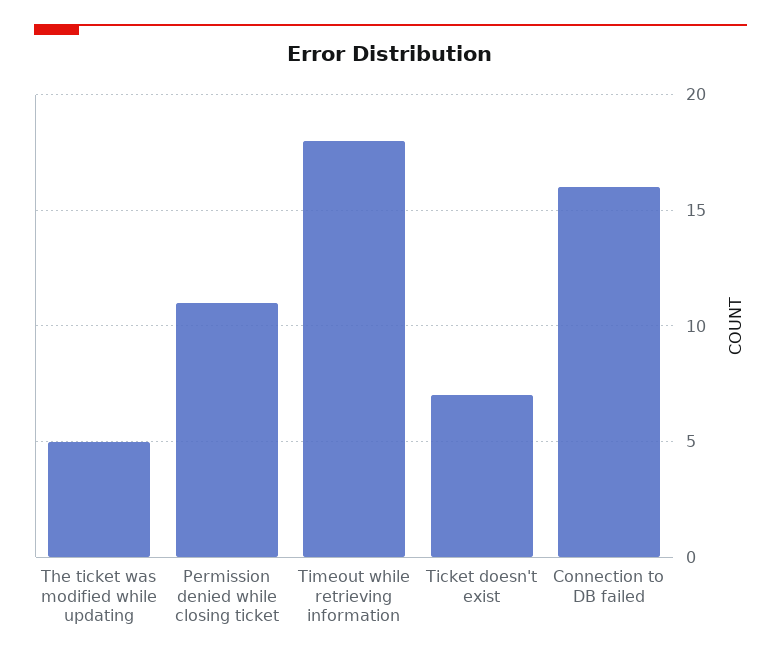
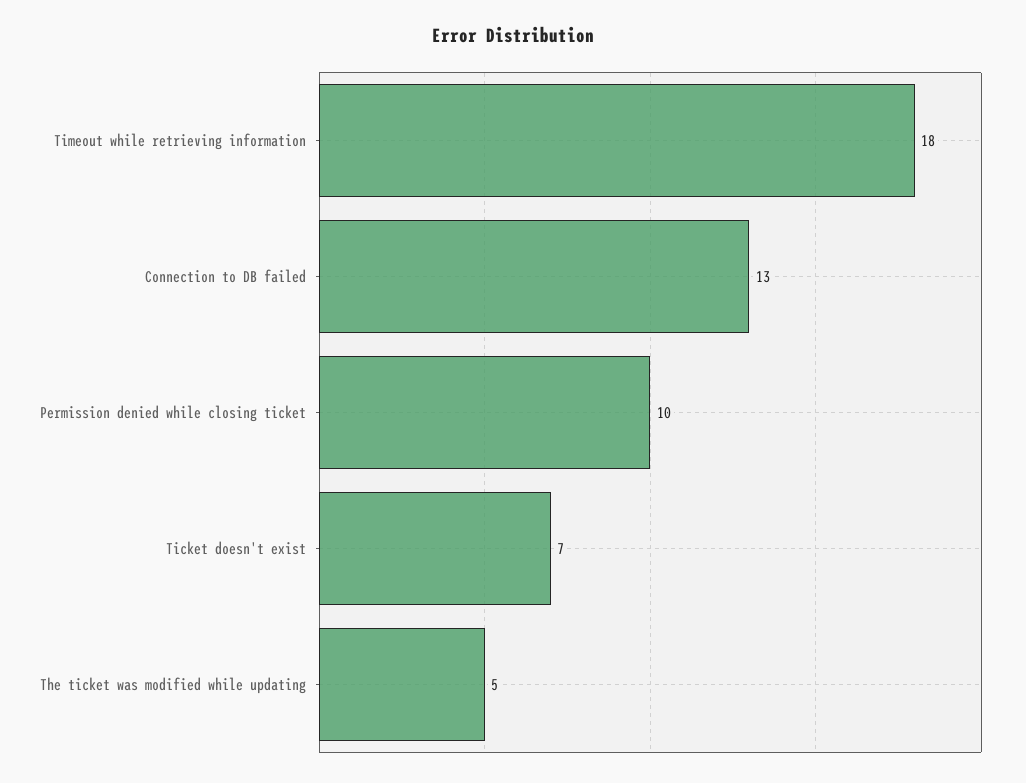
  {
    "The ticket was modified while updating": 5,
-   "Permission denied while closing ticket": 11,
+   "Permission denied while closing ticket": 10,
    "Timeout while retrieving information": 18,
    "Ticket doesn't exist": 7,
-   "Connection to DB failed": 16
+   "Connection to DB failed": 13
  }

